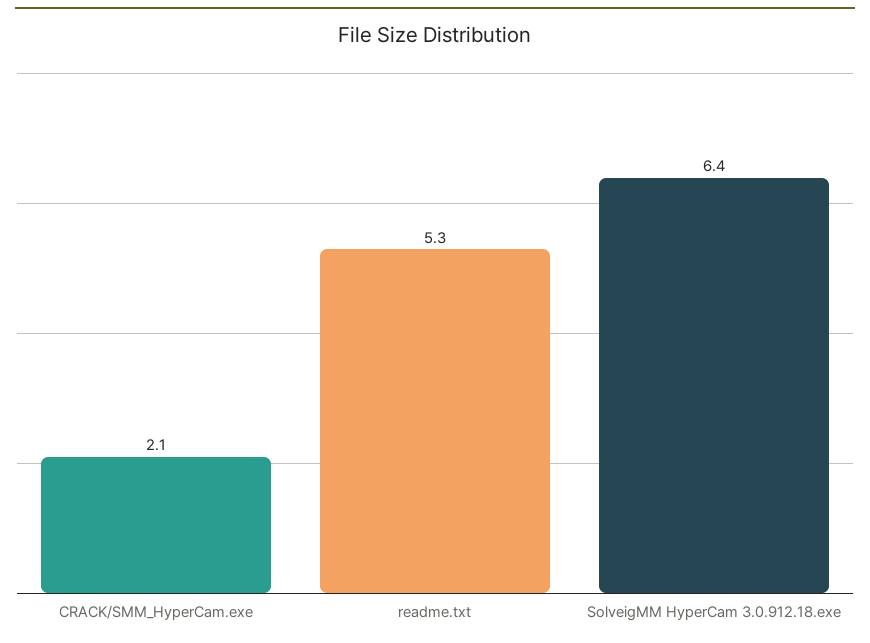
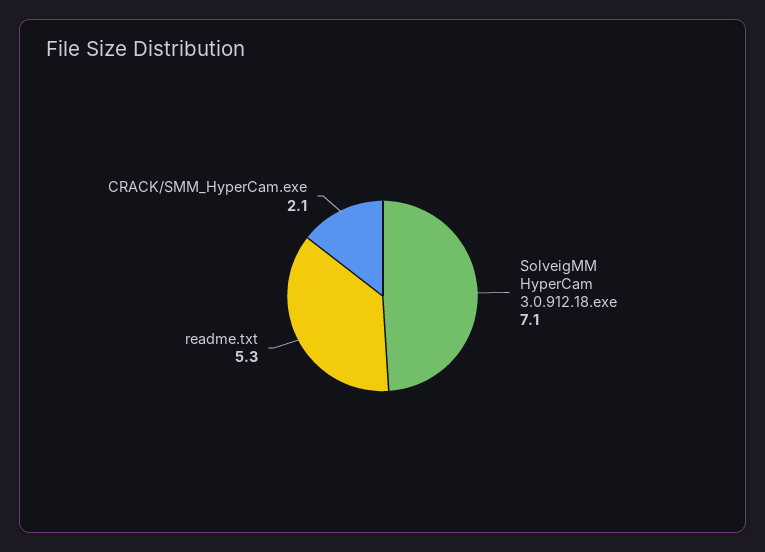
  {
    "CRACK/SMM_HyperCam.exe": 2.1,
    "readme.txt": 5.3,
-   "SolveigMM HyperCam 3.0.912.18.exe": 6.4
+   "SolveigMM HyperCam 3.0.912.18.exe": 7.1
  }

